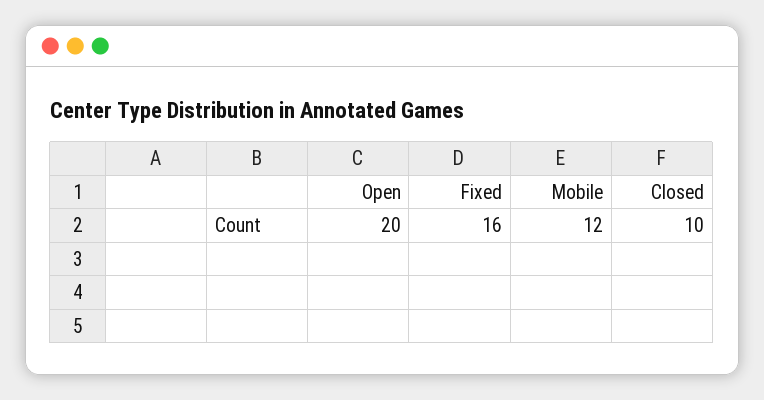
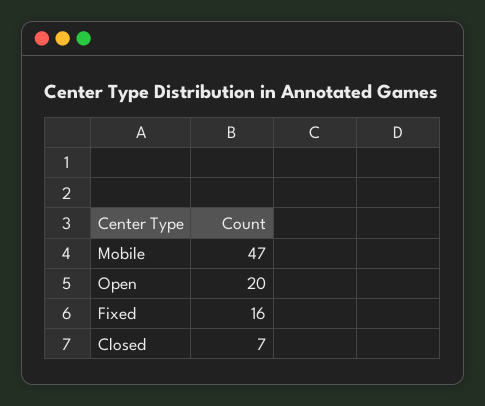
  {
    "Open": 20,
    "Fixed": 16,
-   "Mobile": 12,
+   "Mobile": 47,
-   "Closed": 10
+   "Closed": 7
  }

